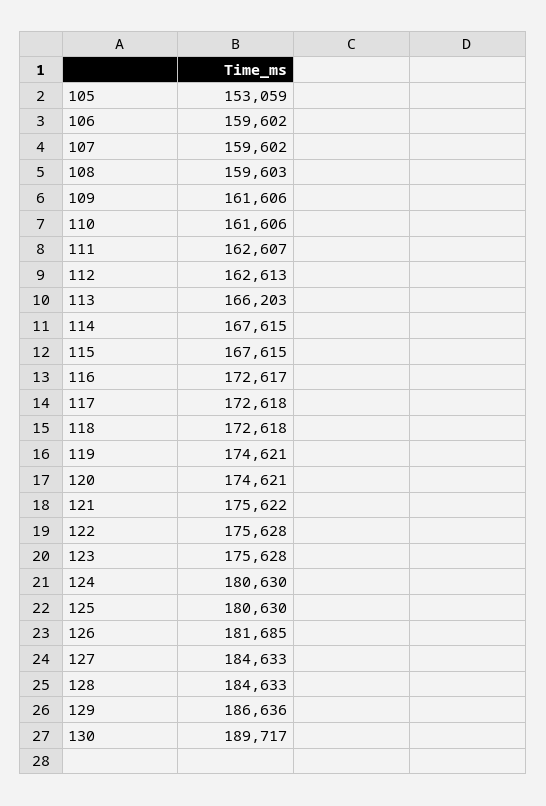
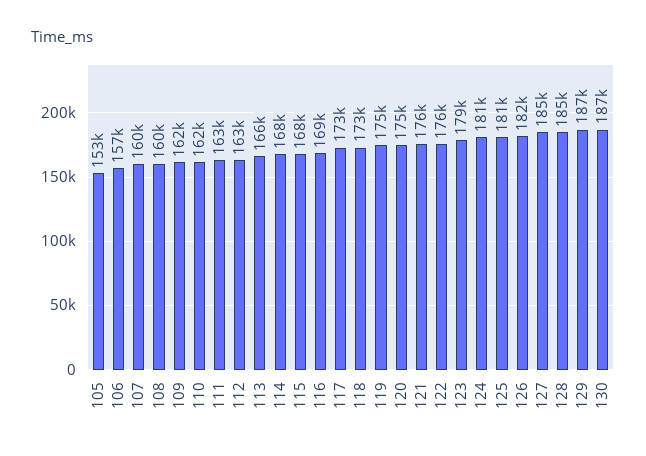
  {
    "105": 153059,
-   "106": 159602,
+   "106": 157000,
    "107": 159602,
    "108": 159603,
    "109": 161606,
    "110": 161606,
    "111": 162607,
    "112": 162613,
    "113": 166203,
    "114": 167615,
    "115": 167615,
-   "116": 172617,
+   "116": 169000,
    "117": 172618,
    "118": 172618,
    "119": 174621,
    "120": 174621,
    "121": 175622,
    "122": 175628,
-   "123": 175628,
+   "123": 179000,
    "124": 180630,
    "125": 180630,
    "126": 181685,
    "127": 184633,
    "128": 184633,
    "129": 186636,
-   "130": 189717
+   "130": 187000
  }

